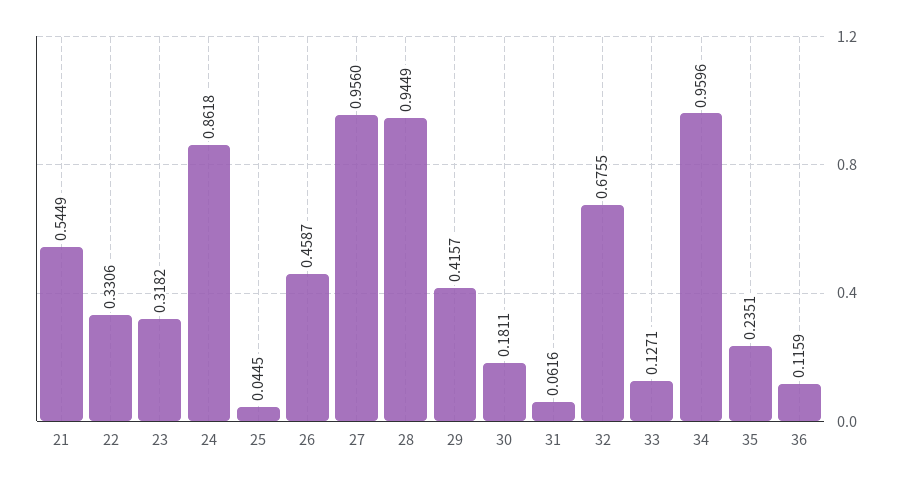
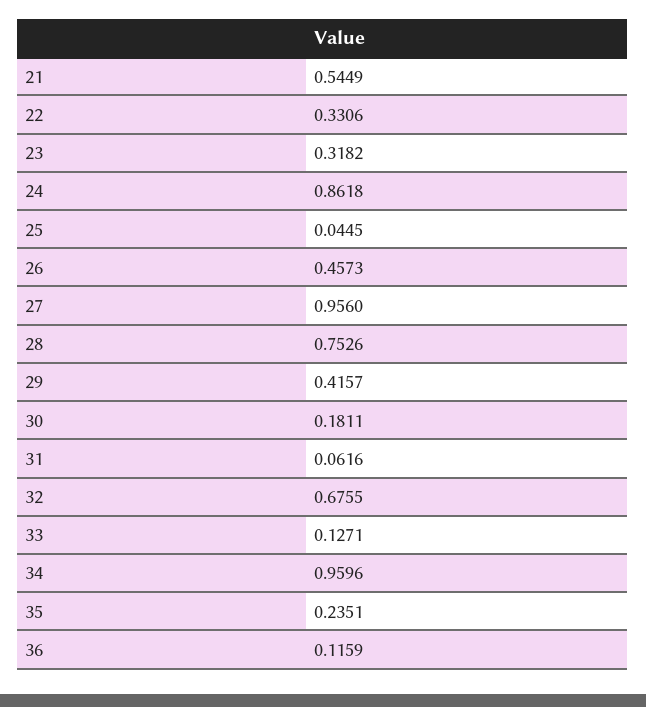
  {
    "21": 0.5449,
    "22": 0.3306,
    "23": 0.3182,
    "24": 0.8618,
    "25": 0.0445,
-   "26": 0.4587,
+   "26": 0.4573,
    "27": 0.956,
-   "28": 0.9449,
+   "28": 0.7526,
    "29": 0.4157,
    "30": 0.1811,
    "31": 0.0616,
    "32": 0.6755,
    "33": 0.1271,
    "34": 0.9596,
    "35": 0.2351,
    "36": 0.1159
  }

